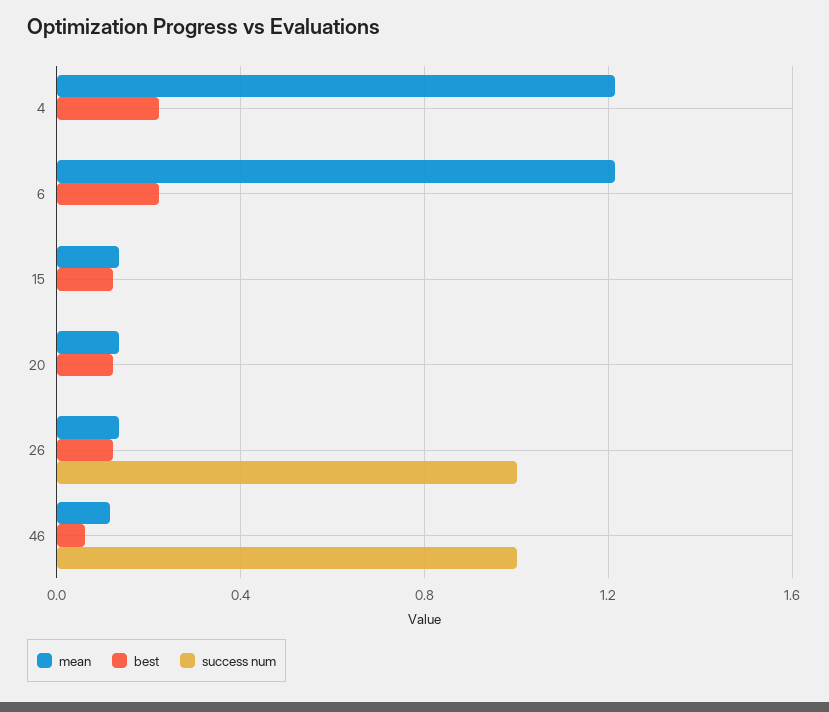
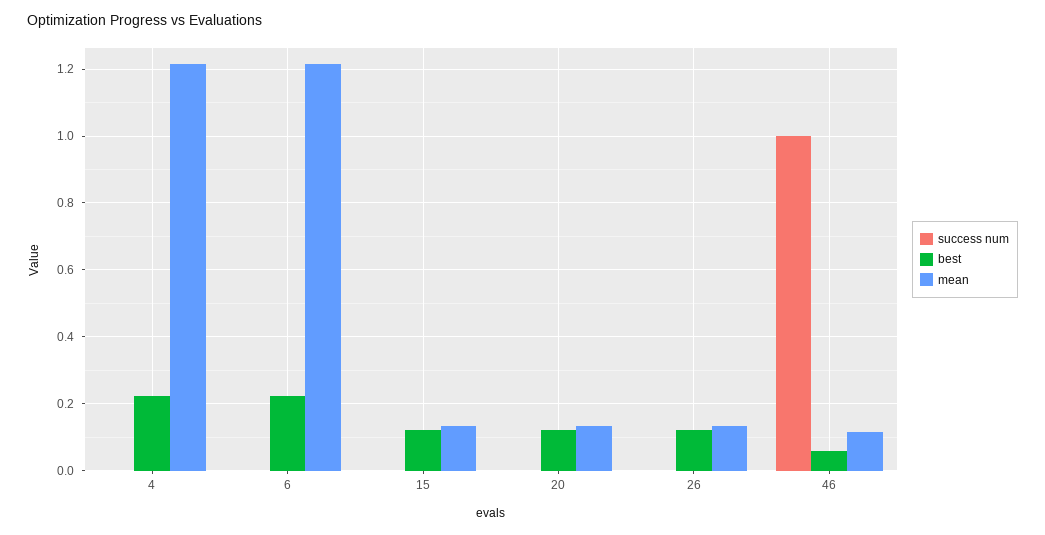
  {
    "mean": {
      "4": 1.22,
      "6": 1.22,
      "15": 0.14,
      "20": 0.14,
      "26": 0.14,
      "46": 0.12
    },
    "best": {
      "4": 0.22,
      "6": 0.22,
      "15": 0.12,
      "20": 0.12,
      "26": 0.12,
      "46": 0.06
    },
    "success num": {
      "4": 0,
      "6": 0,
      "15": 0,
      "20": 0,
-     "26": 1,
+     "26": 0,
      "46": 1
    }
  }

